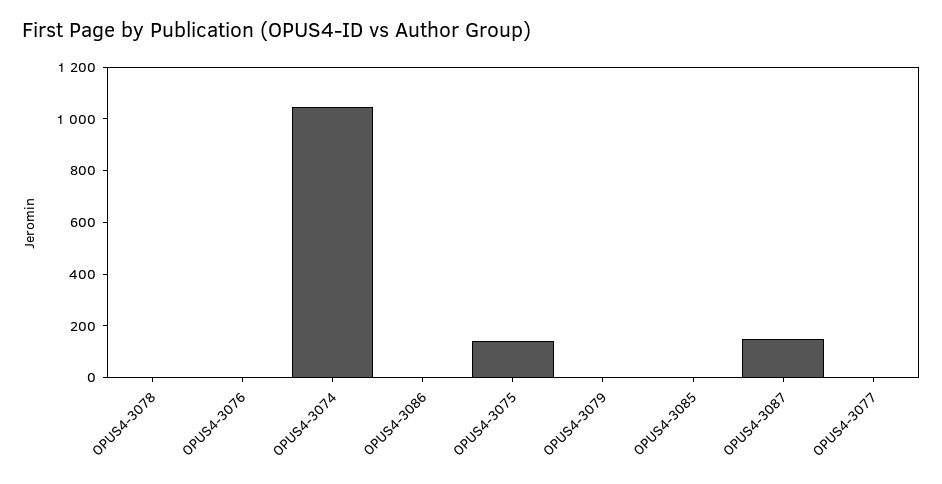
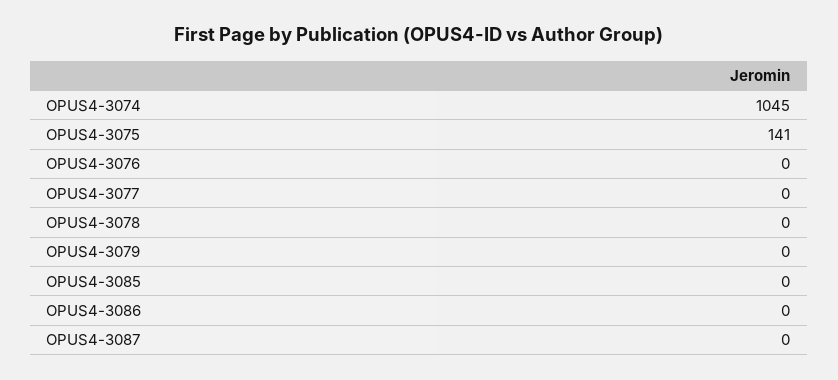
  {
    "OPUS4-3078": 0,
    "OPUS4-3076": 0,
    "OPUS4-3074": 1045,
    "OPUS4-3086": 0,
    "OPUS4-3075": 141,
    "OPUS4-3079": 0,
    "OPUS4-3085": 0,
-   "OPUS4-3087": 150,
+   "OPUS4-3087": 0,
    "OPUS4-3077": 0
  }

